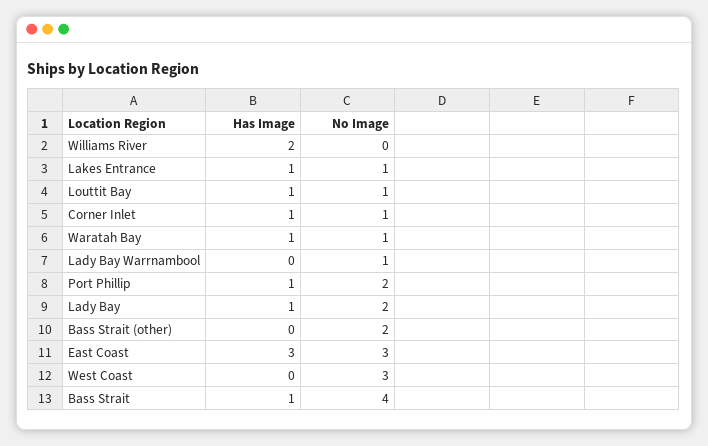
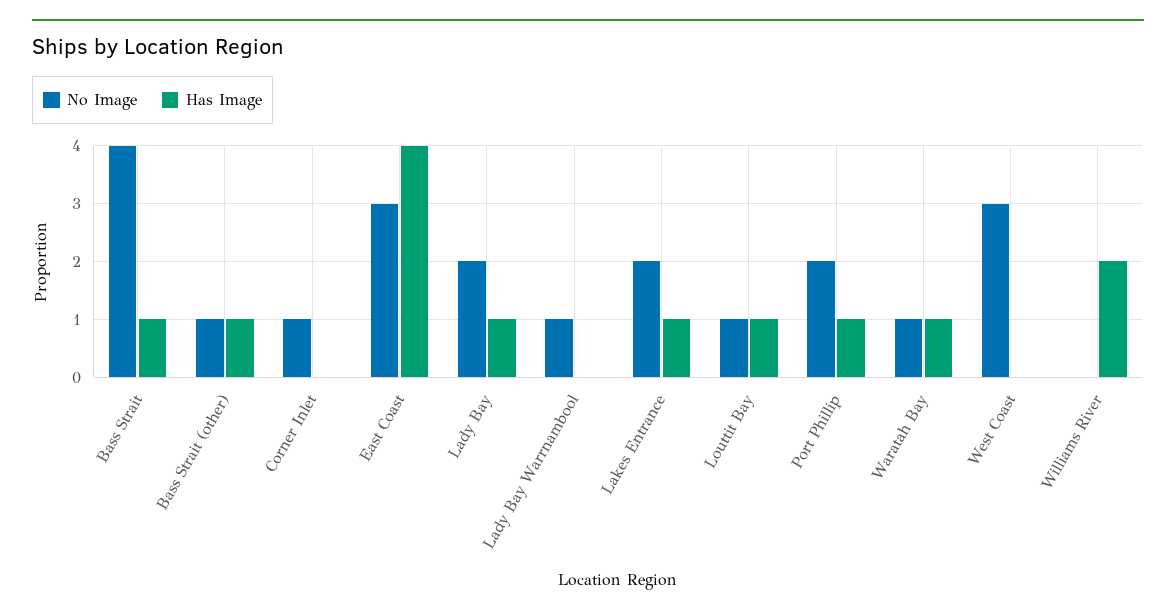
  {
    "Has Image": {
      "Williams River": 2,
      "Lakes Entrance": 1,
      "Louttit Bay": 1,
-     "Corner Inlet": 1,
+     "Corner Inlet": 0,
      "Waratah Bay": 1,
      "Lady Bay Warrnambool": 0,
      "Port Phillip": 1,
      "Lady Bay": 1,
-     "Bass Strait (other)": 0,
+     "Bass Strait (other)": 1,
-     "East Coast": 3,
+     "East Coast": 4,
      "West Coast": 0,
      "Bass Strait": 1
    },
    "No Image": {
      "Williams River": 0,
-     "Lakes Entrance": 1,
+     "Lakes Entrance": 2,
      "Louttit Bay": 1,
      "Corner Inlet": 1,
      "Waratah Bay": 1,
      "Lady Bay Warrnambool": 1,
      "Port Phillip": 2,
      "Lady Bay": 2,
-     "Bass Strait (other)": 2,
+     "Bass Strait (other)": 1,
      "East Coast": 3,
      "West Coast": 3,
      "Bass Strait": 4
    }
  }

